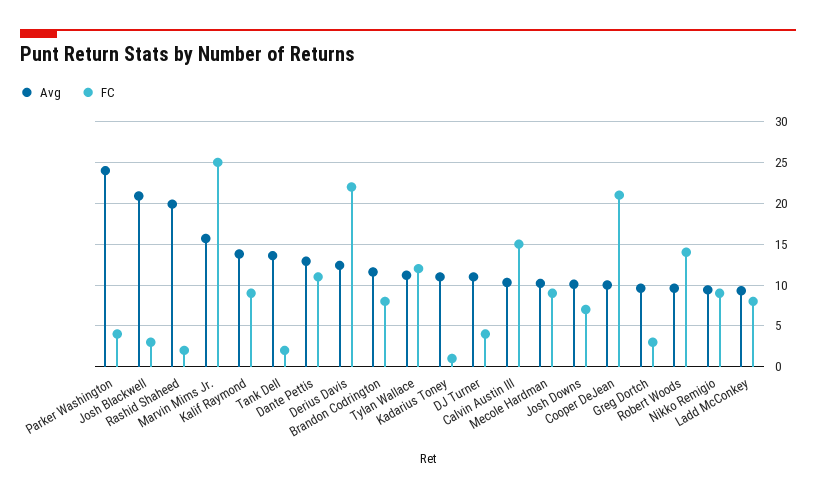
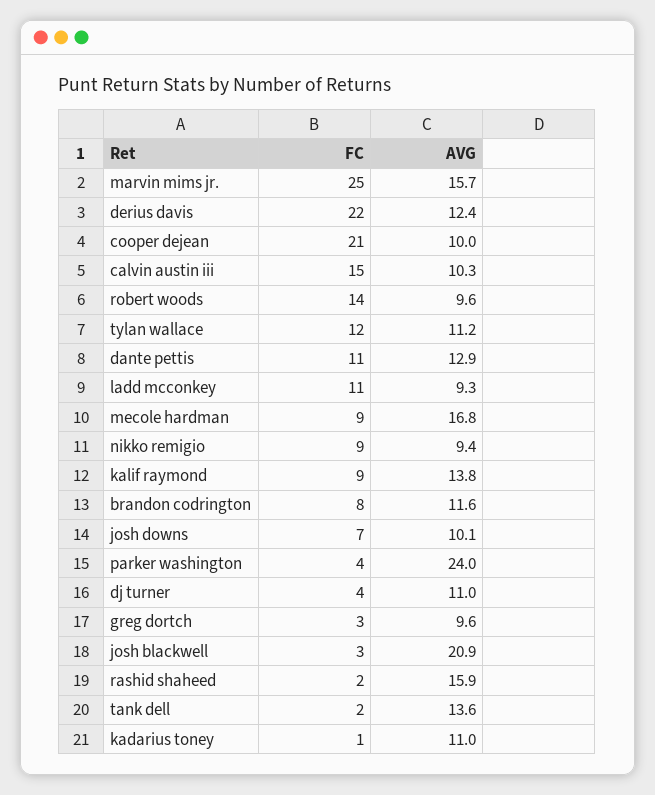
  {
    "Avg": {
      "Parker Washington": 24,
      "Josh Blackwell": 20.9,
-     "Rashid Shaheed": 20,
+     "Rashid Shaheed": 15.9,
      "Marvin Mims Jr.": 15.7,
      "Kalif Raymond": 13.8,
      "Tank Dell": 13.6,
      "Dante Pettis": 12.9,
      "Derius Davis": 12.4,
      "Brandon Codrington": 11.6,
      "Tylan Wallace": 11.2,
      "Kadarius Toney": 11,
      "DJ Turner": 11,
      "Calvin Austin III": 10.3,
-     "Mecole Hardman": 10,
+     "Mecole Hardman": 16.8,
      "Josh Downs": 10.1,
      "Cooper DeJean": 10,
      "Greg Dortch": 9.6,
      "Robert Woods": 9.6,
      "Nikko Remigio": 9.4,
      "Ladd McConkey": 9.3
    },
    "FC": {
      "Parker Washington": 4,
      "Josh Blackwell": 3,
      "Rashid Shaheed": 2,
      "Marvin Mims Jr.": 25,
      "Kalif Raymond": 9,
      "Tank Dell": 2,
      "Dante Pettis": 11,
      "Derius Davis": 22,
      "Brandon Codrington": 8,
      "Tylan Wallace": 12,
      "Kadarius Toney": 1,
      "DJ Turner": 4,
      "Calvin Austin III": 15,
      "Mecole Hardman": 9,
      "Josh Downs": 7,
      "Cooper DeJean": 21,
      "Greg Dortch": 3,
      "Robert Woods": 14,
      "Nikko Remigio": 9,
-     "Ladd McConkey": 8
+     "Ladd McConkey": 11
    }
  }

